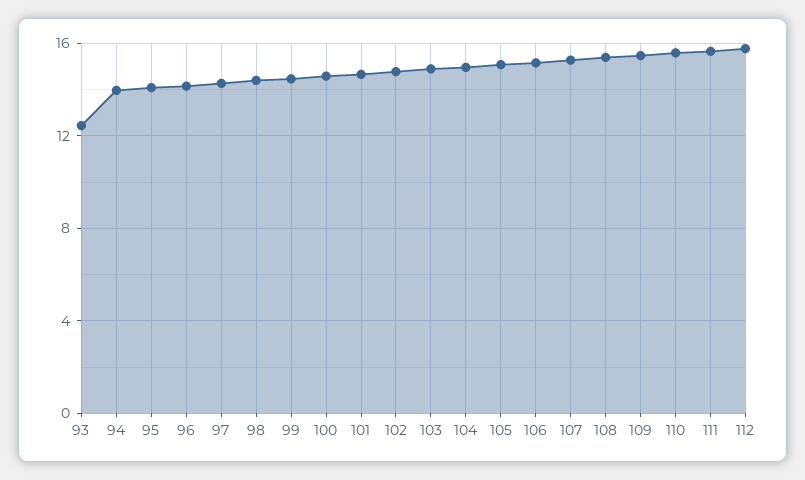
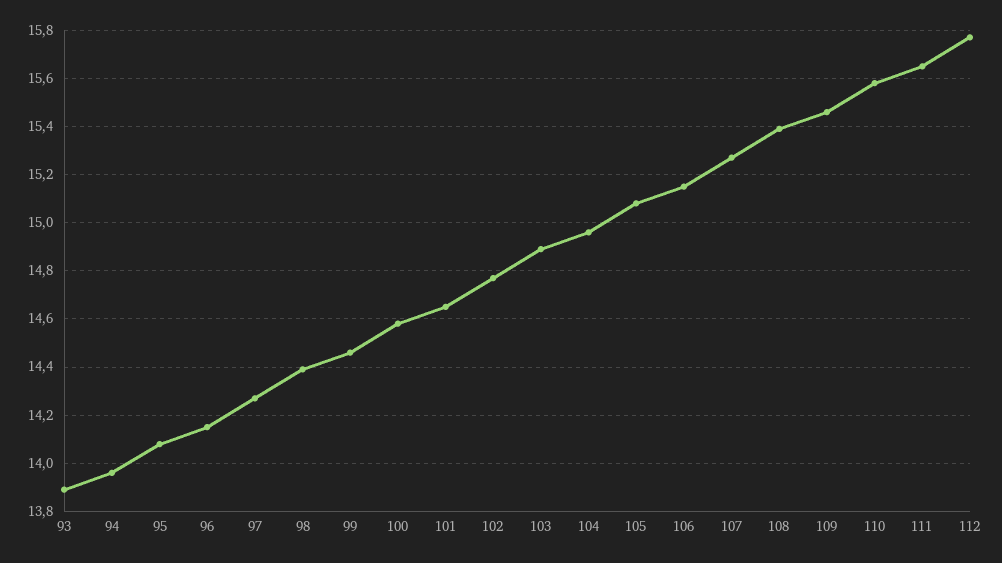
  {
-   "93": 12.5,
+   "93": 13.9,
    "94": 13.95,
    "95": 14.1,
    "96": 14.15,
    "97": 14.25,
    "98": 14.4,
    "99": 14.45,
    "100": 14.6,
    "101": 14.65,
    "102": 14.75,
    "103": 14.9,
    "104": 14.95,
    "105": 15.1,
    "106": 15.15,
    "107": 15.25,
    "108": 15.4,
    "109": 15.45,
    "110": 15.6,
    "111": 15.65,
    "112": 15.75
  }

